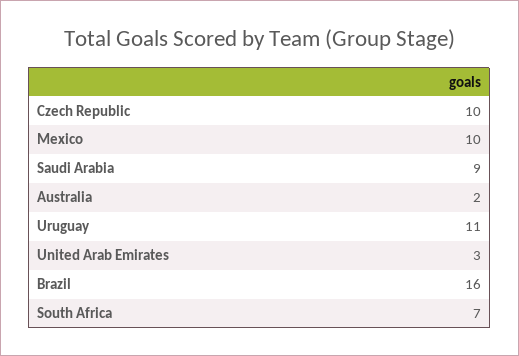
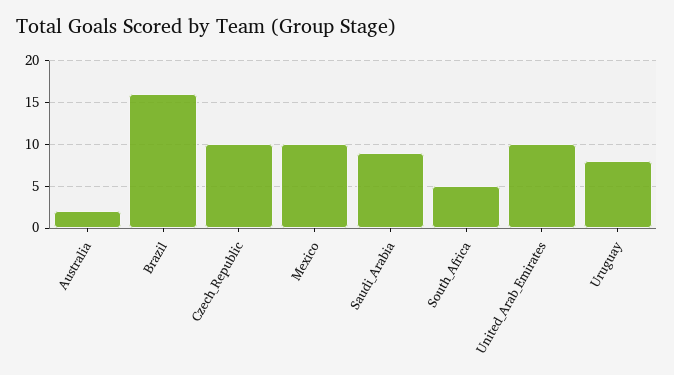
  {
    "Czech Republic": 10,
    "Mexico": 10,
    "Saudi Arabia": 9,
    "Australia": 2,
-   "Uruguay": 11,
+   "Uruguay": 8,
-   "United Arab Emirates": 3,
+   "United Arab Emirates": 10,
    "Brazil": 16,
-   "South Africa": 7
+   "South Africa": 5
  }

